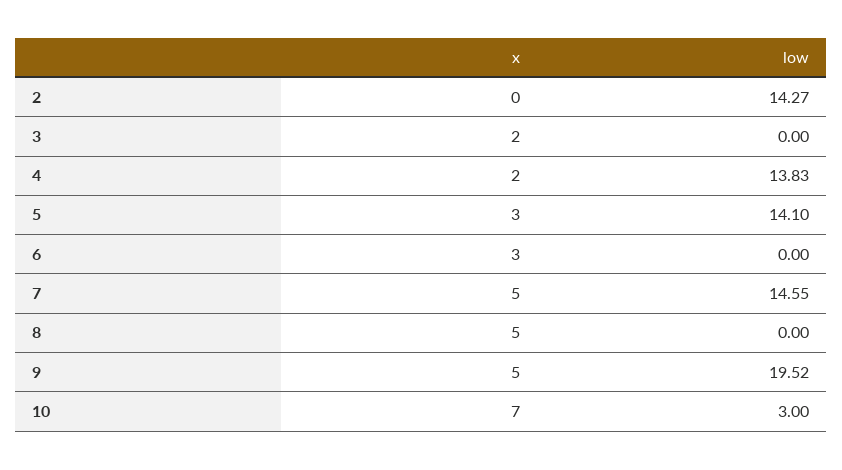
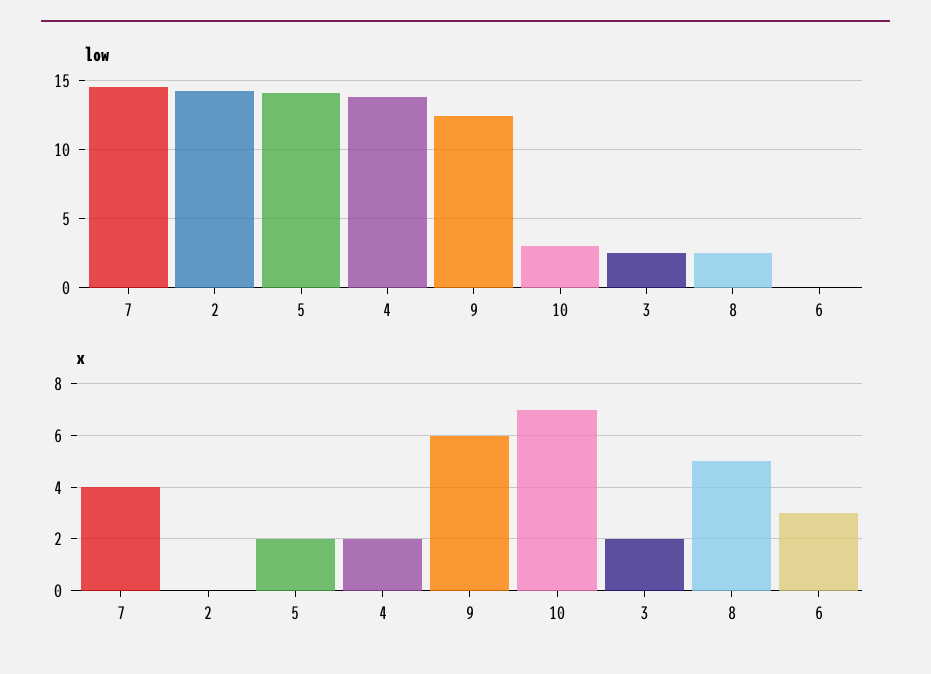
  {
    "x": {
      "2": 0,
      "3": 2,
      "4": 2,
-     "5": 3,
+     "5": 2,
      "6": 3,
-     "7": 5,
+     "7": 4,
      "8": 5,
-     "9": 5,
+     "9": 6,
      "10": 7
    },
    "low": {
      "2": 14.27,
-     "3": 0,
+     "3": 2.5,
      "4": 13.83,
      "5": 14.1,
      "6": 0,
      "7": 14.55,
-     "8": 0,
+     "8": 2.5,
-     "9": 19.52,
+     "9": 12.5,
      "10": 3
    }
  }

